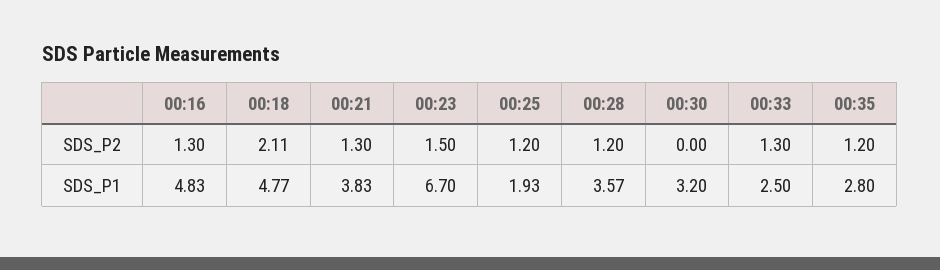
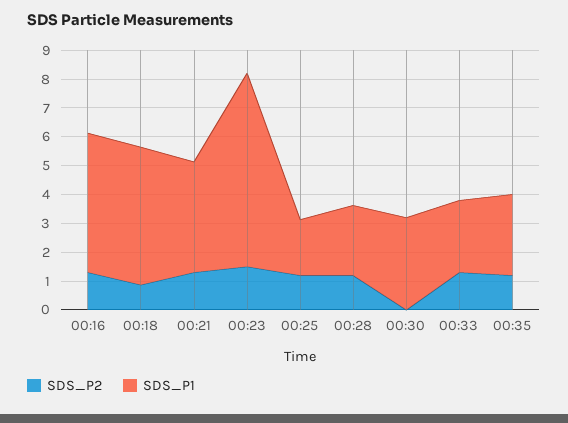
  {
    "SDS_P2": {
      "00:16": 1.3,
-     "00:18": 2.11,
+     "00:18": 1,
      "00:21": 1.3,
      "00:23": 1.5,
      "00:25": 1.2,
      "00:28": 1.2,
      "00:30": 0,
      "00:33": 1.3,
      "00:35": 1.2
    },
    "SDS_P1": {
      "00:16": 4.83,
      "00:18": 4.77,
      "00:21": 3.83,
      "00:23": 6.7,
      "00:25": 1.93,
-     "00:28": 3.57,
+     "00:28": 2.5,
      "00:30": 3.2,
      "00:33": 2.5,
      "00:35": 2.8
    }
  }

